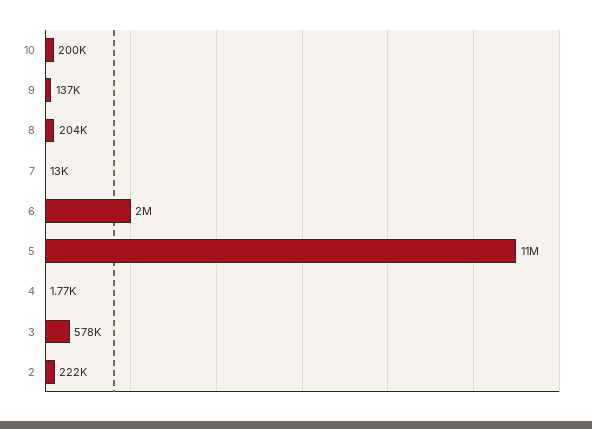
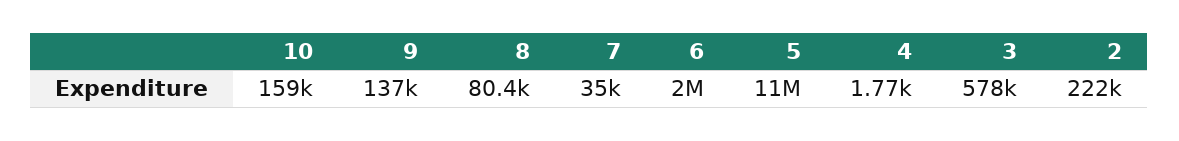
  {
-   "10": 200000,
+   "10": 159000,
    "9": 137000,
-   "8": 204000,
+   "8": 80400,
-   "7": 13000,
+   "7": 35000,
    "6": 2000000,
    "5": 11000000,
    "4": 1770,
    "3": 578000,
    "2": 222000
  }

